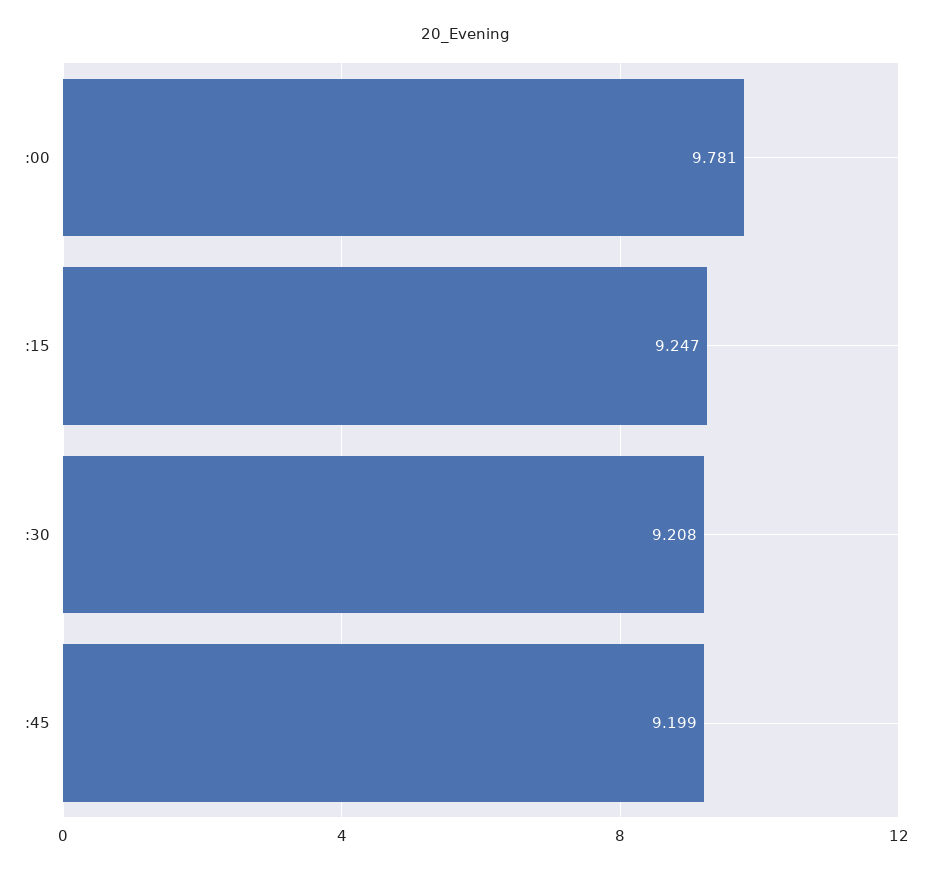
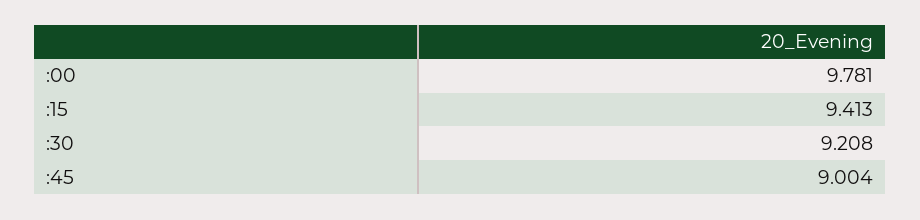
  {
    ":00": 9.781,
-   ":15": 9.247,
+   ":15": 9.413,
    ":30": 9.208,
-   ":45": 9.199
+   ":45": 9.004
  }

